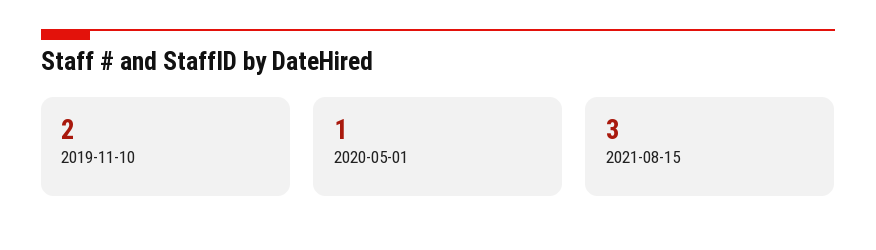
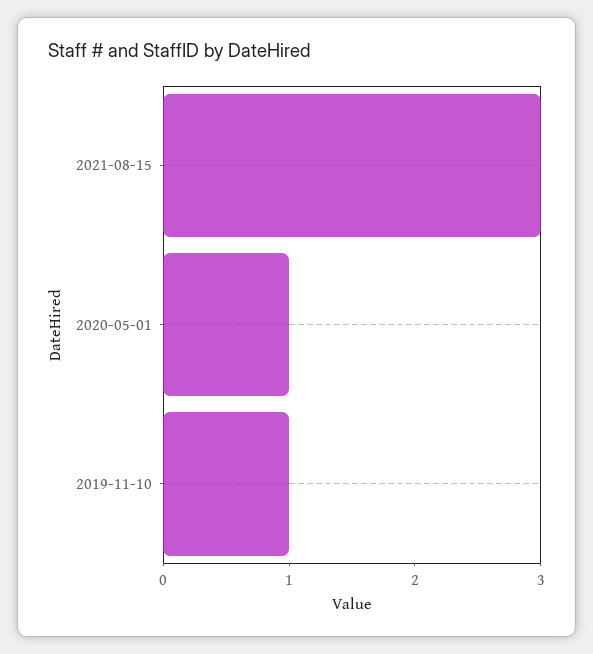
  {
-   "2019-11-10": 2,
+   "2019-11-10": 1,
    "2020-05-01": 1,
    "2021-08-15": 3
  }

